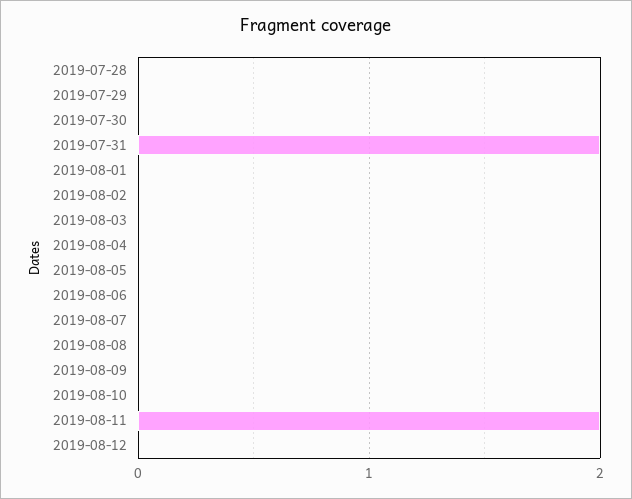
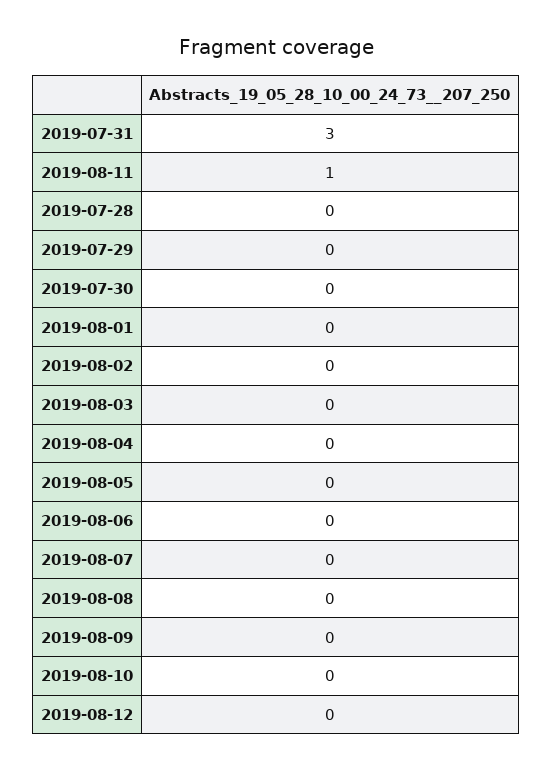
  {
    "2019-07-28": 0,
    "2019-07-29": 0,
    "2019-07-30": 0,
-   "2019-07-31": 2,
+   "2019-07-31": 3,
    "2019-08-01": 0,
    "2019-08-02": 0,
    "2019-08-03": 0,
    "2019-08-04": 0,
    "2019-08-05": 0,
    "2019-08-06": 0,
    "2019-08-07": 0,
    "2019-08-08": 0,
    "2019-08-09": 0,
    "2019-08-10": 0,
-   "2019-08-11": 2,
+   "2019-08-11": 1,
    "2019-08-12": 0
  }

